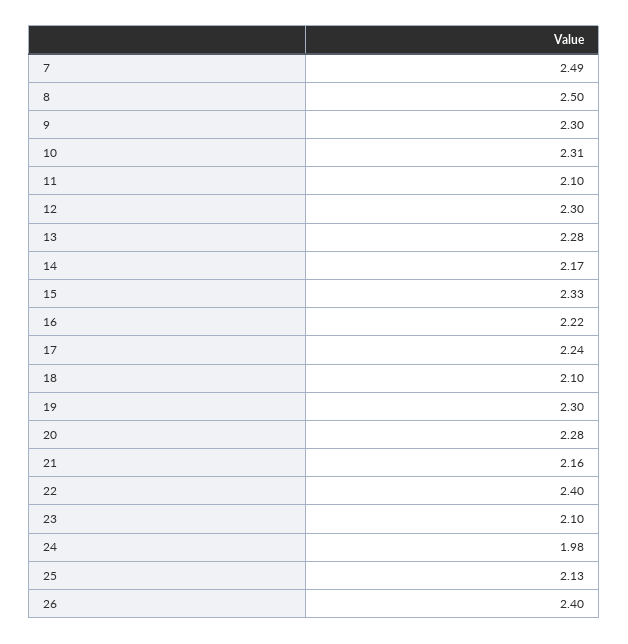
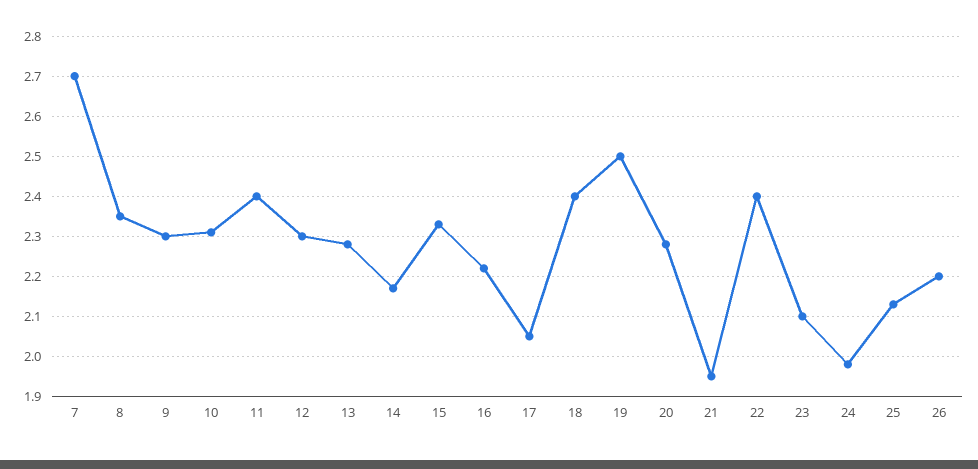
  {
-   "7": 2.49,
+   "7": 2.7,
-   "8": 2.5,
+   "8": 2.35,
    "9": 2.3,
    "10": 2.31,
-   "11": 2.1,
+   "11": 2.4,
    "12": 2.3,
    "13": 2.28,
    "14": 2.17,
    "15": 2.33,
    "16": 2.22,
-   "17": 2.24,
+   "17": 2.05,
-   "18": 2.1,
+   "18": 2.4,
-   "19": 2.3,
+   "19": 2.5,
    "20": 2.28,
-   "21": 2.16,
+   "21": 1.95,
    "22": 2.4,
    "23": 2.1,
    "24": 1.98,
    "25": 2.13,
-   "26": 2.4
+   "26": 2.2
  }

